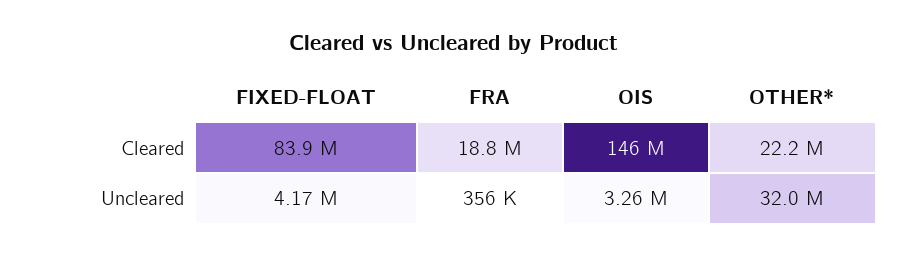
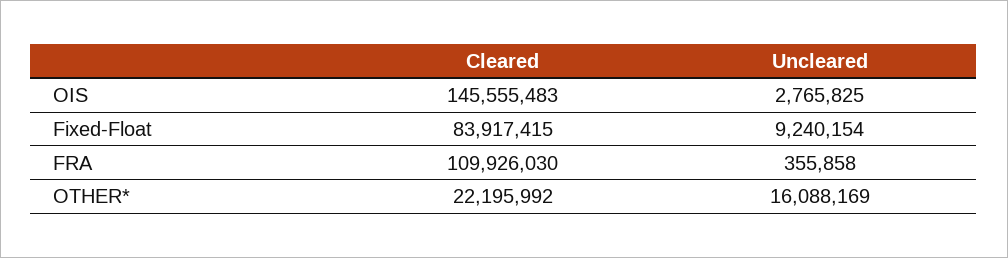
  {
    "FIXED-FLOAT": {
      "Cleared": 83917415,
-     "Uncleared": 4170000
+     "Uncleared": 9240154
    },
    "FRA": {
-     "Cleared": 18800000,
+     "Cleared": 109926030,
      "Uncleared": 355858
    },
    "OIS": {
      "Cleared": 145555483,
-     "Uncleared": 3260000
+     "Uncleared": 2765825
    },
    "OTHER*": {
      "Cleared": 22195992,
-     "Uncleared": 32000000
+     "Uncleared": 16088169
    }
  }

